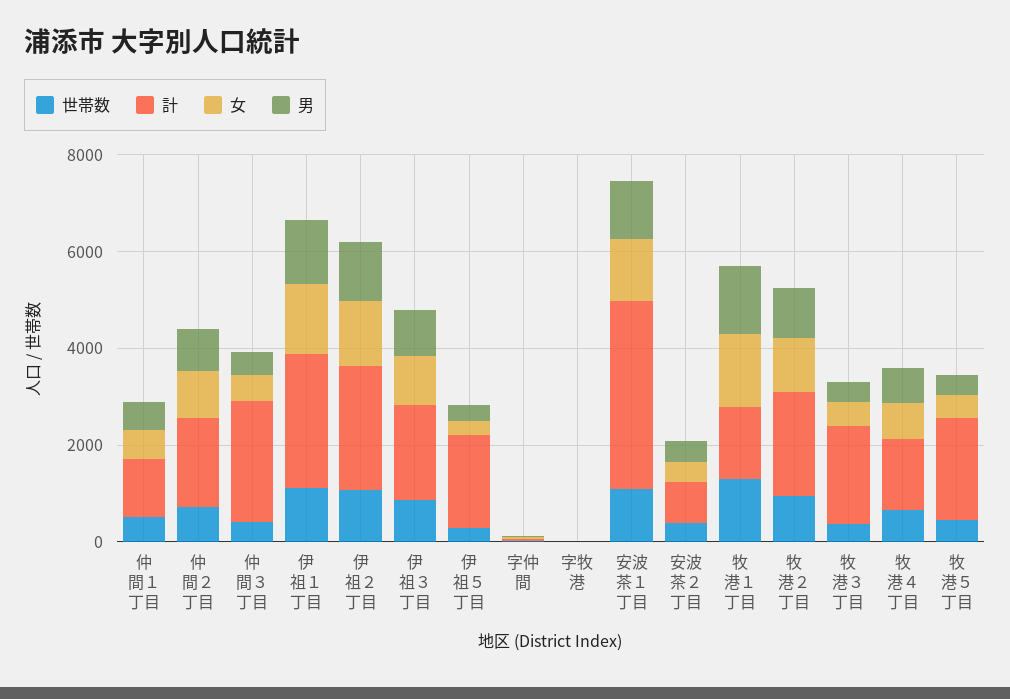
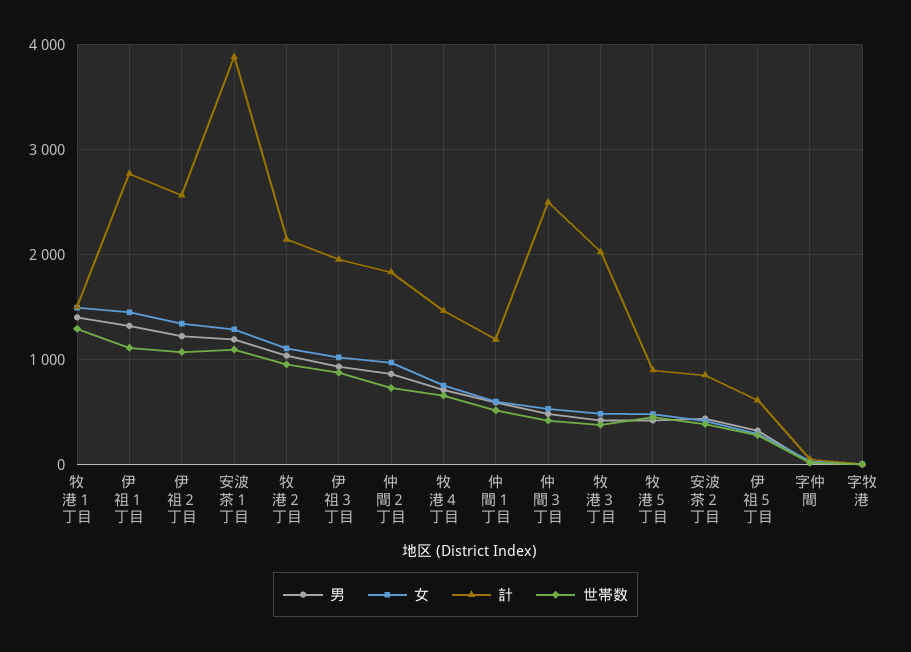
  {
    "世帯数": {
      "仲間１丁目": 500,
      "仲間２丁目": 700,
      "仲間３丁目": 400,
      "伊祖１丁目": 1100,
      "伊祖２丁目": 1100,
      "伊祖３丁目": 900,
      "伊祖５丁目": 300,
      "字仲間": 0,
      "字牧港": 0,
      "安波茶１丁目": 1100,
      "安波茶２丁目": 400,
      "牧港１丁目": 1300,
      "牧港２丁目": 1000,
      "牧港３丁目": 400,
      "牧港４丁目": 700,
      "牧港５丁目": 500
    },
    "計": {
      "仲間１丁目": 1200,
      "仲間２丁目": 1800,
      "仲間３丁目": 2500,
      "伊祖１丁目": 2800,
      "伊祖２丁目": 2600,
      "伊祖３丁目": 2000,
-     "伊祖５丁目": 2000,
+     "伊祖５丁目": 600,
      "字仲間": 100,
      "字牧港": 0,
      "安波茶１丁目": 3900,
      "安波茶２丁目": 900,
      "牧港１丁目": 1500,
      "牧港２丁目": 2100,
      "牧港３丁目": 2000,
      "牧港４丁目": 1500,
-     "牧港５丁目": 2000
+     "牧港５丁目": 900
    },
    "女": {
      "仲間１丁目": 600,
      "仲間２丁目": 1000,
      "仲間３丁目": 500,
      "伊祖１丁目": 1500,
      "伊祖２丁目": 1300,
      "伊祖３丁目": 1000,
      "伊祖５丁目": 300,
      "字仲間": 0,
      "字牧港": 0,
      "安波茶１丁目": 1300,
      "安波茶２丁目": 400,
      "牧港１丁目": 1500,
      "牧港２丁目": 1100,
      "牧港３丁目": 500,
      "牧港４丁目": 800,
      "牧港５丁目": 500
    },
    "男": {
      "仲間１丁目": 600,
      "仲間２丁目": 900,
      "仲間３丁目": 500,
      "伊祖１丁目": 1300,
      "伊祖２丁目": 1200,
      "伊祖３丁目": 900,
      "伊祖５丁目": 300,
      "字仲間": 0,
      "字牧港": 0,
      "安波茶１丁目": 1200,
      "安波茶２丁目": 400,
      "牧港１丁目": 1400,
      "牧港２丁目": 1000,
      "牧港３丁目": 400,
      "牧港４丁目": 700,
      "牧港５丁目": 400
    }
  }

